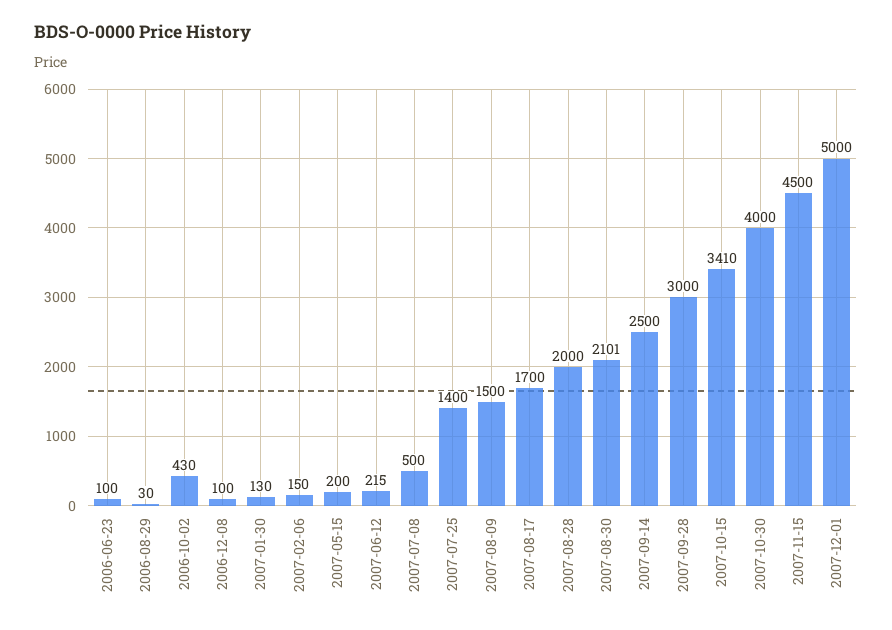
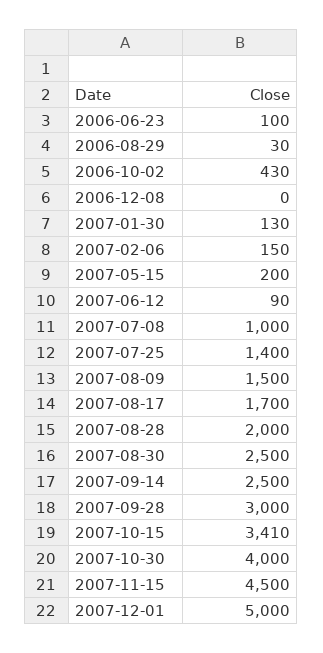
  {
    "2006-06-23": 100,
    "2006-08-29": 30,
    "2006-10-02": 430,
-   "2006-12-08": 100,
+   "2006-12-08": 0,
    "2007-01-30": 130,
    "2007-02-06": 150,
    "2007-05-15": 200,
-   "2007-06-12": 215,
+   "2007-06-12": 90,
-   "2007-07-08": 500,
+   "2007-07-08": 1000,
    "2007-07-25": 1400,
    "2007-08-09": 1500,
    "2007-08-17": 1700,
    "2007-08-28": 2000,
-   "2007-08-30": 2101,
+   "2007-08-30": 2500,
    "2007-09-14": 2500,
    "2007-09-28": 3000,
    "2007-10-15": 3410,
    "2007-10-30": 4000,
    "2007-11-15": 4500,
    "2007-12-01": 5000
  }

